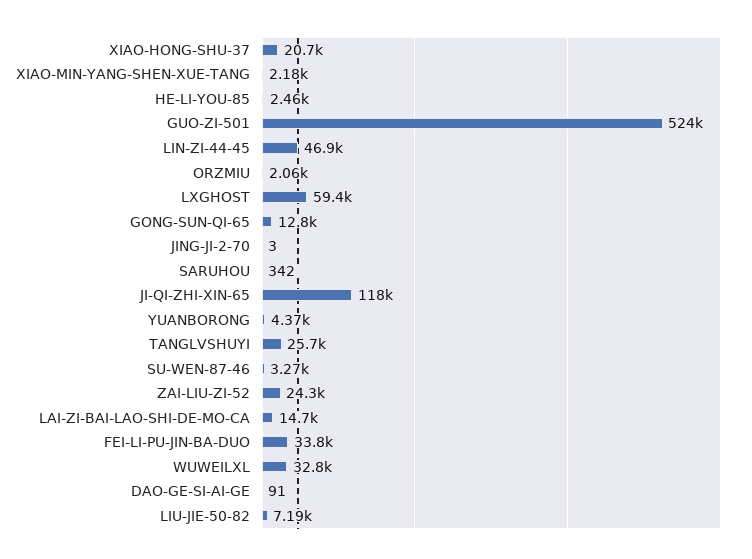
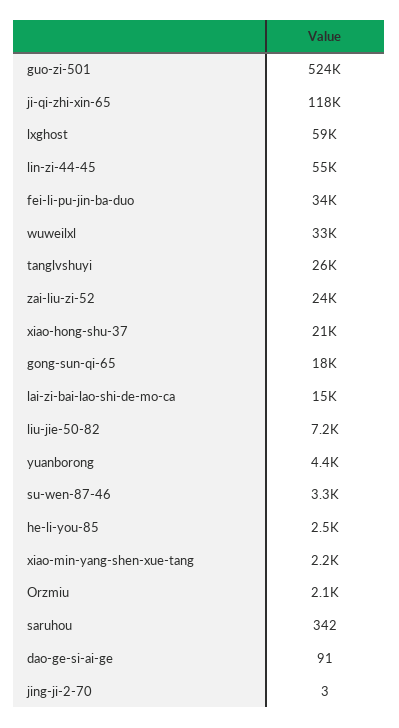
  {
    "XIAO-HONG-SHU-37": 20700,
    "XIAO-MIN-YANG-SHEN-XUE-TANG": 2180,
    "HE-LI-YOU-85": 2460,
    "GUO-ZI-501": 524000,
-   "LIN-ZI-44-45": 46900,
+   "LIN-ZI-44-45": 55000,
    "ORZMIU": 2060,
    "LXGHOST": 59400,
-   "GONG-SUN-QI-65": 12800,
+   "GONG-SUN-QI-65": 18000,
    "JING-JI-2-70": 3,
    "SARUHOU": 342,
    "JI-QI-ZHI-XIN-65": 118000,
    "YUANBORONG": 4370,
    "TANGLVSHUYI": 25700,
    "SU-WEN-87-46": 3270,
    "ZAI-LIU-ZI-52": 24300,
    "LAI-ZI-BAI-LAO-SHI-DE-MO-CA": 14700,
    "FEI-LI-PU-JIN-BA-DUO": 33800,
    "WUWEILXL": 32800,
    "DAO-GE-SI-AI-GE": 91,
    "LIU-JIE-50-82": 7190
  }

